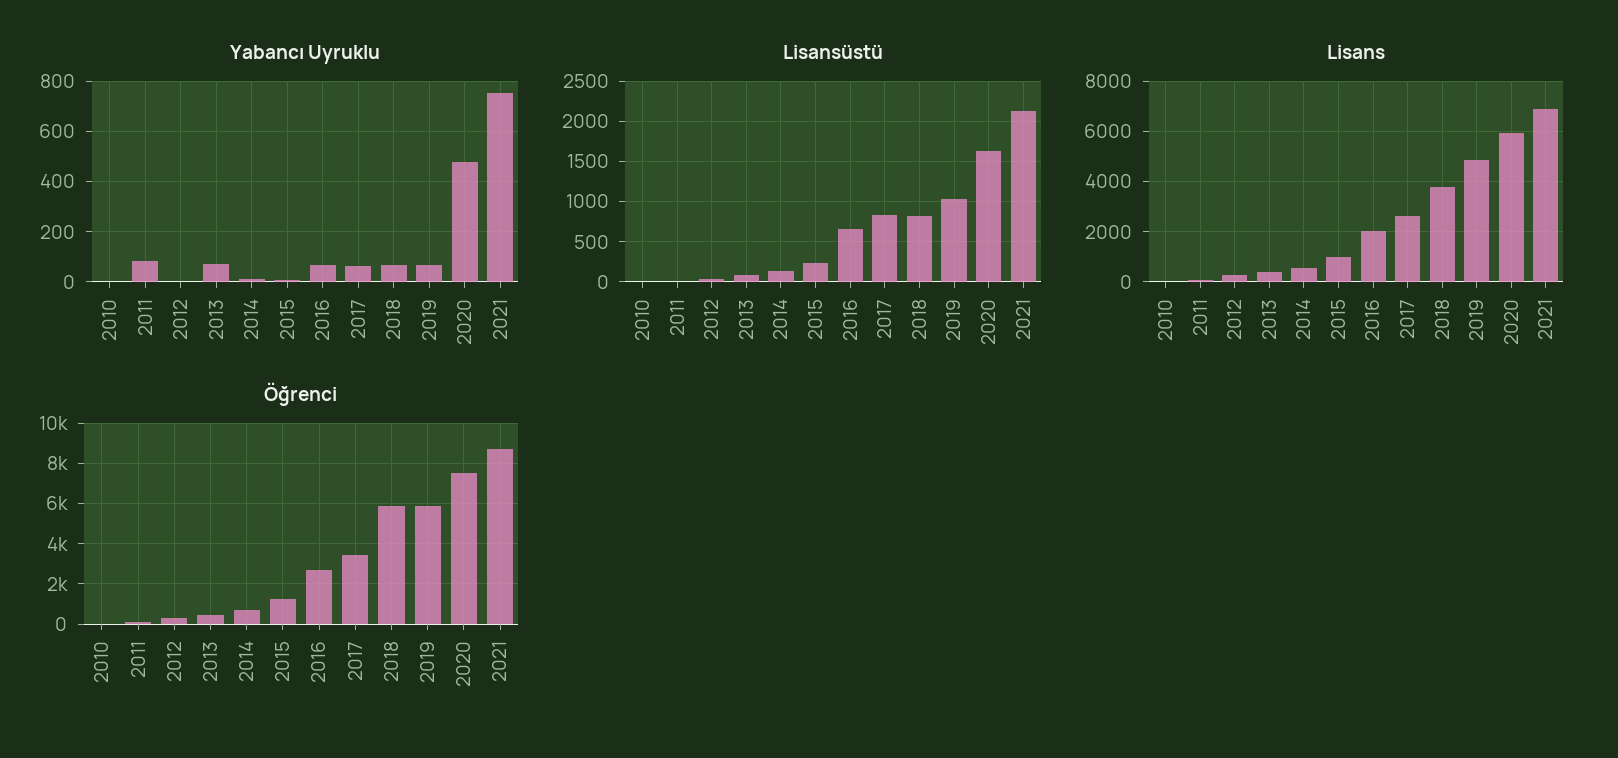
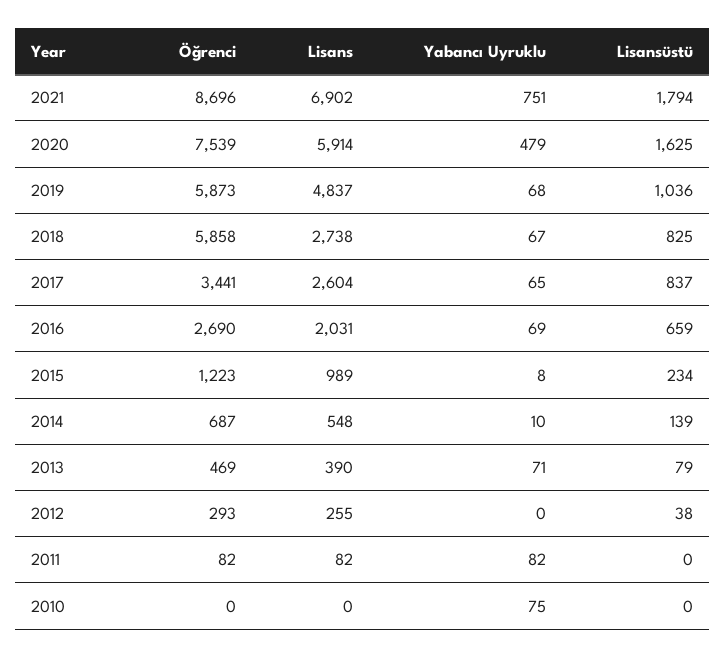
  {
    "Yabancı Uyruklu": {
-     "2010": 0,
+     "2010": 75,
      "2011": 82,
      "2012": 0,
      "2013": 71,
      "2014": 10,
      "2015": 8,
      "2016": 69,
      "2017": 65,
      "2018": 67,
      "2019": 68,
      "2020": 479,
      "2021": 751
    },
    "Lisansüstü": {
      "2010": 0,
      "2011": 0,
      "2012": 38,
      "2013": 79,
      "2014": 139,
      "2015": 234,
      "2016": 659,
      "2017": 837,
      "2018": 825,
      "2019": 1036,
      "2020": 1625,
-     "2021": 2100
+     "2021": 1794
    },
    "Lisans": {
      "2010": 0,
      "2011": 82,
      "2012": 255,
      "2013": 390,
      "2014": 548,
      "2015": 989,
      "2016": 2031,
      "2017": 2604,
-     "2018": 3750,
+     "2018": 2738,
      "2019": 4837,
      "2020": 5914,
      "2021": 6902
    },
    "Öğrenci": {
      "2010": 0,
      "2011": 82,
      "2012": 293,
      "2013": 469,
      "2014": 687,
      "2015": 1223,
      "2016": 2690,
      "2017": 3441,
      "2018": 5858,
      "2019": 5873,
      "2020": 7539,
      "2021": 8696
    }
  }

